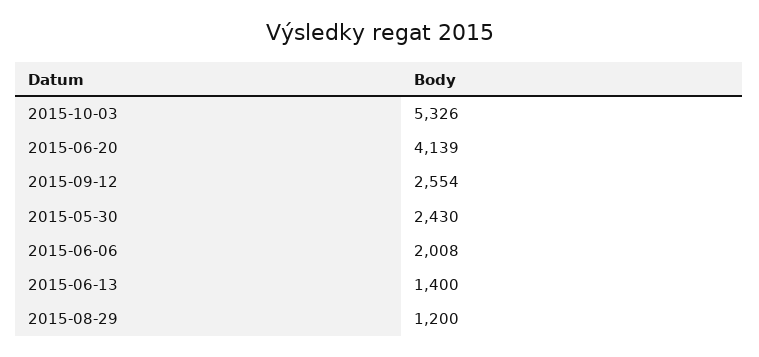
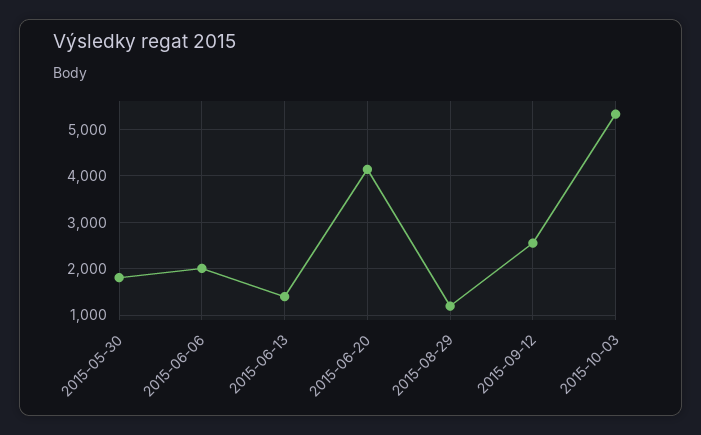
  {
    "2015-10-03": 5326,
    "2015-06-20": 4139,
    "2015-09-12": 2554,
-   "2015-05-30": 2430,
+   "2015-05-30": 1800,
    "2015-06-06": 2008,
    "2015-06-13": 1400,
    "2015-08-29": 1200
  }

